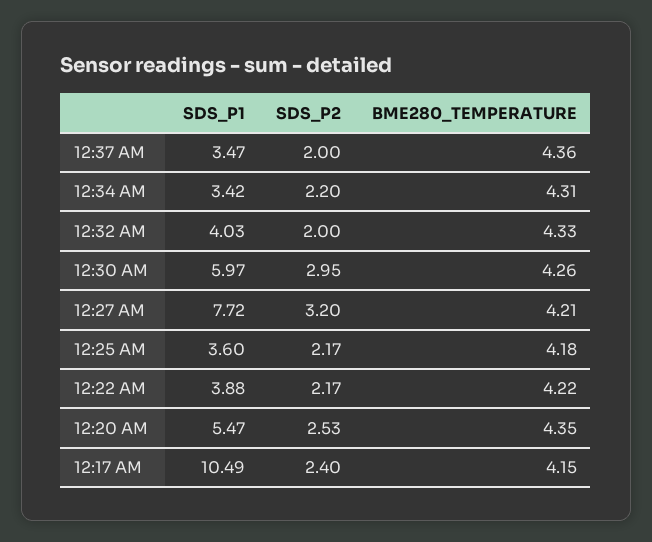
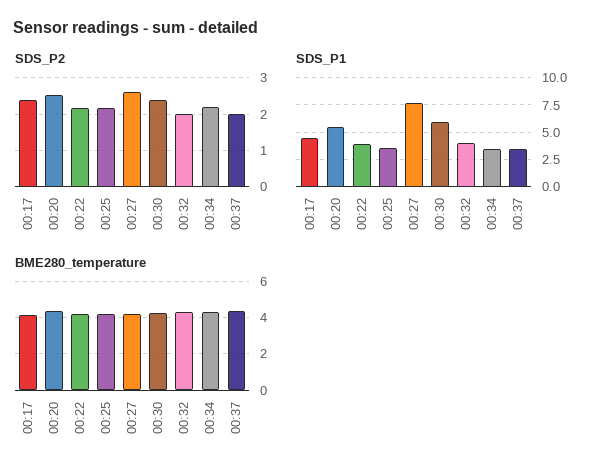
  {
    "SDS_P1": {
      "12:37 AM": 3.47,
      "12:34 AM": 3.42,
      "12:32 AM": 4.03,
      "12:30 AM": 5.97,
      "12:27 AM": 7.72,
      "12:25 AM": 3.6,
      "12:22 AM": 3.88,
      "12:20 AM": 5.47,
-     "12:17 AM": 10.49
+     "12:17 AM": 5
    },
    "SDS_P2": {
      "12:37 AM": 2,
      "12:34 AM": 2.2,
      "12:32 AM": 2,
-     "12:30 AM": 2.95,
+     "12:30 AM": 2.4,
-     "12:27 AM": 3.2,
+     "12:27 AM": 2.6,
      "12:25 AM": 2.17,
      "12:22 AM": 2.17,
      "12:20 AM": 2.53,
      "12:17 AM": 2.4
    },
    "BME280_TEMPERATURE": {
      "12:37 AM": 4.36,
      "12:34 AM": 4.31,
      "12:32 AM": 4.33,
      "12:30 AM": 4.26,
      "12:27 AM": 4.21,
      "12:25 AM": 4.18,
      "12:22 AM": 4.22,
      "12:20 AM": 4.35,
      "12:17 AM": 4.15
    }
  }

